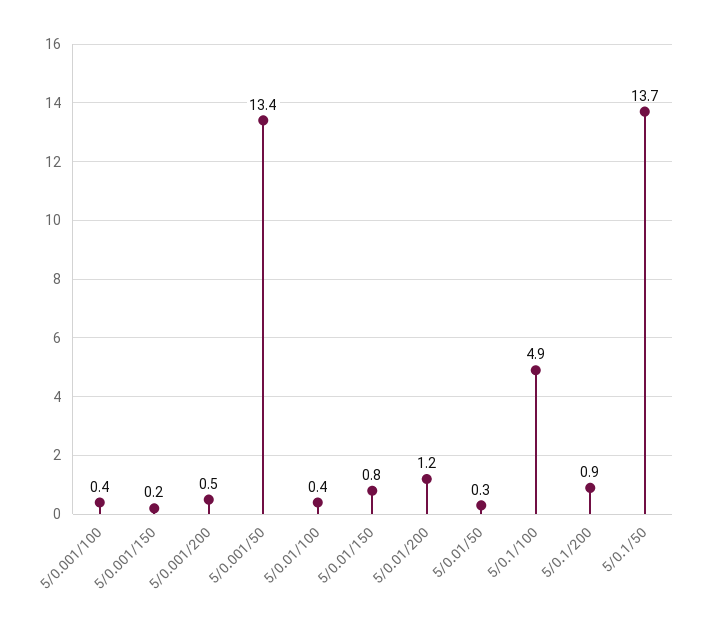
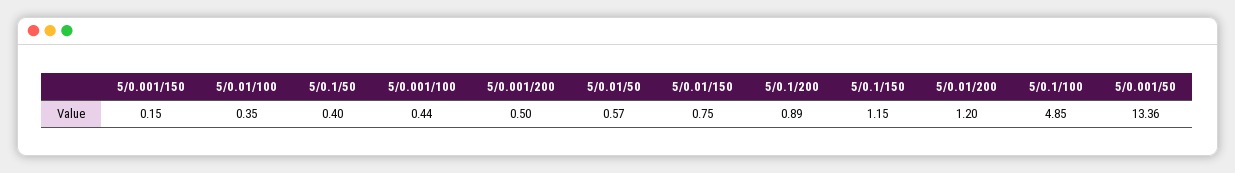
  {
    "5/0.001/100": 0.44,
    "5/0.001/150": 0.15,
    "5/0.001/200": 0.5,
    "5/0.001/50": 13.36,
    "5/0.01/100": 0.35,
    "5/0.01/150": 0.75,
    "5/0.01/200": 1.2,
-   "5/0.01/50": 0.3,
+   "5/0.01/50": 0.57,
    "5/0.1/100": 4.85,
    "5/0.1/200": 0.89,
-   "5/0.1/50": 13.7
+   "5/0.1/50": 0.4,
+   "5/0.1/150": 1.15
  }

